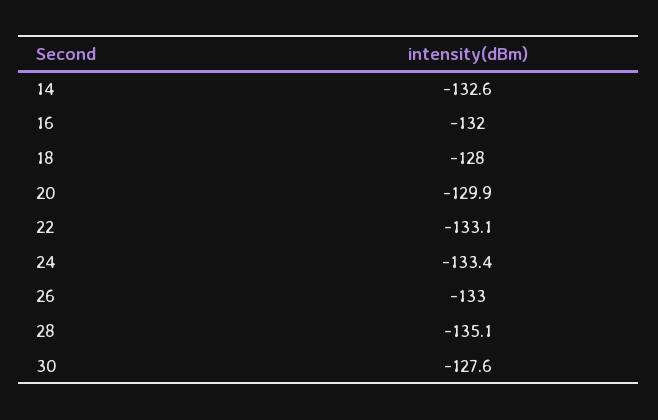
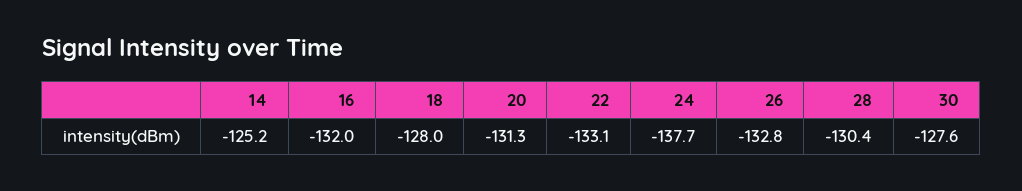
  {
-   "14": -132.6,
+   "14": -125.2,
    "16": -132,
    "18": -128,
-   "20": -129.9,
+   "20": -131.3,
    "22": -133.1,
-   "24": -133.4,
+   "24": -137.7,
-   "26": -133,
+   "26": -132.8,
-   "28": -135.1,
+   "28": -130.4,
    "30": -127.6
  }

